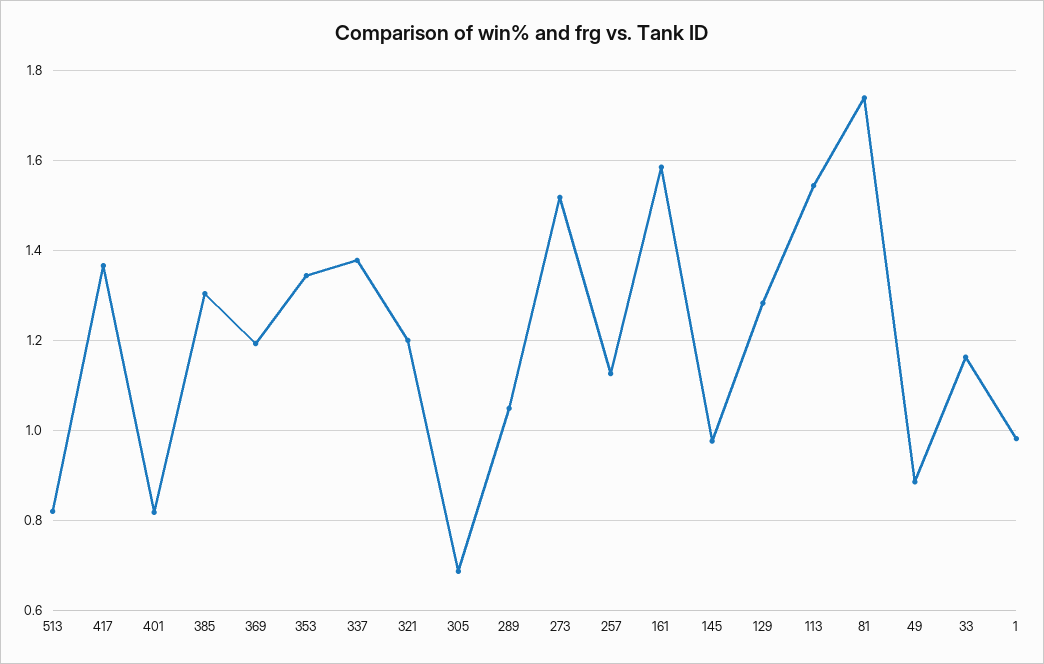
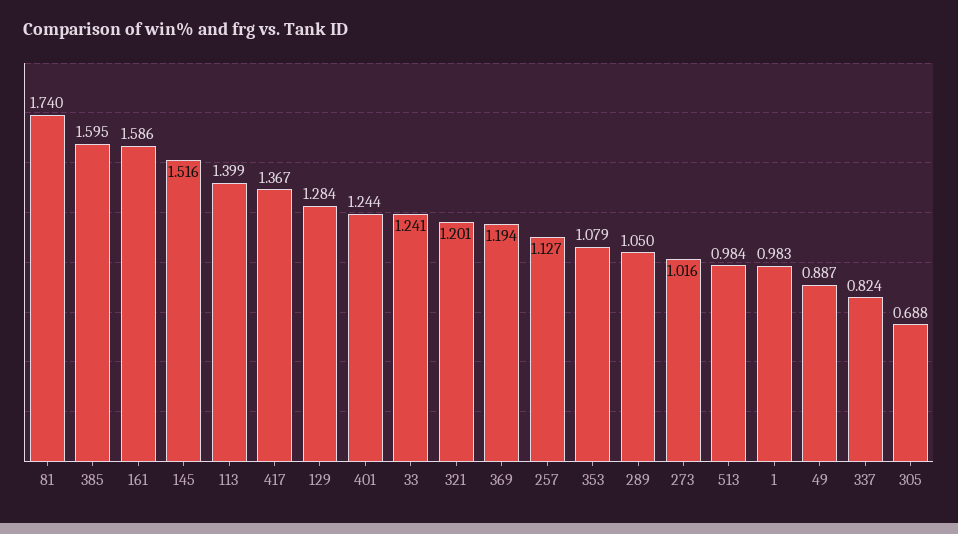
  {
-   "513": 0.82,
+   "513": 0.984,
    "417": 1.367,
-   "401": 0.82,
+   "401": 1.244,
-   "385": 1.3,
+   "385": 1.595,
    "369": 1.194,
-   "353": 1.34,
+   "353": 1.079,
-   "337": 1.38,
+   "337": 0.824,
    "321": 1.201,
    "305": 0.688,
    "289": 1.05,
-   "273": 1.52,
+   "273": 1.016,
    "257": 1.127,
    "161": 1.586,
-   "145": 0.98,
+   "145": 1.516,
    "129": 1.284,
-   "113": 1.54,
+   "113": 1.399,
    "81": 1.74,
    "49": 0.887,
-   "33": 1.16,
+   "33": 1.241,
    "1": 0.983
  }

